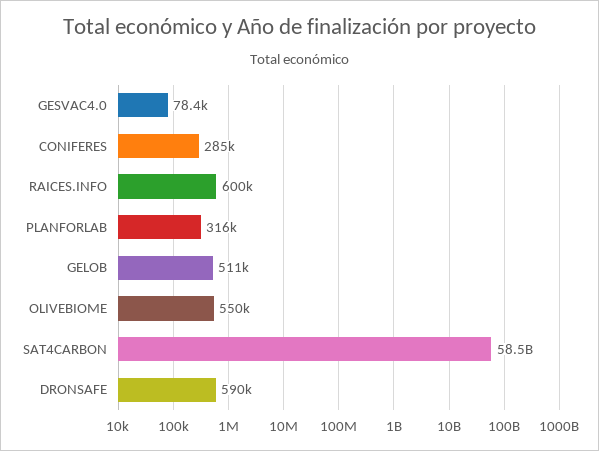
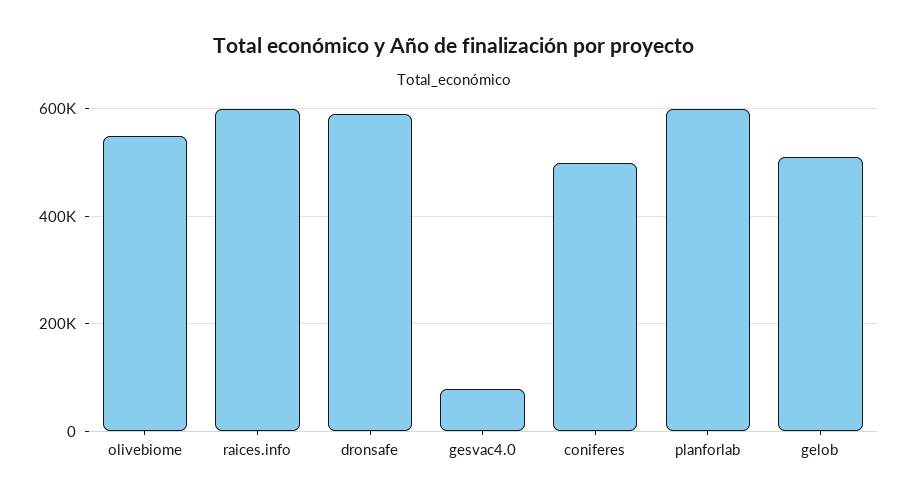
  {
    "GESVAC4.0": 78400,
-   "CONIFERES": 285000,
+   "CONIFERES": 500000,
    "RAICES.INFO": 600000,
-   "PLANFORLAB": 316000,
+   "PLANFORLAB": 600000,
    "GELOB": 511000,
    "OLIVEBIOME": 550000,
-   "SAT4CARBON": 58500000000,
    "DRONSAFE": 590000
  }

